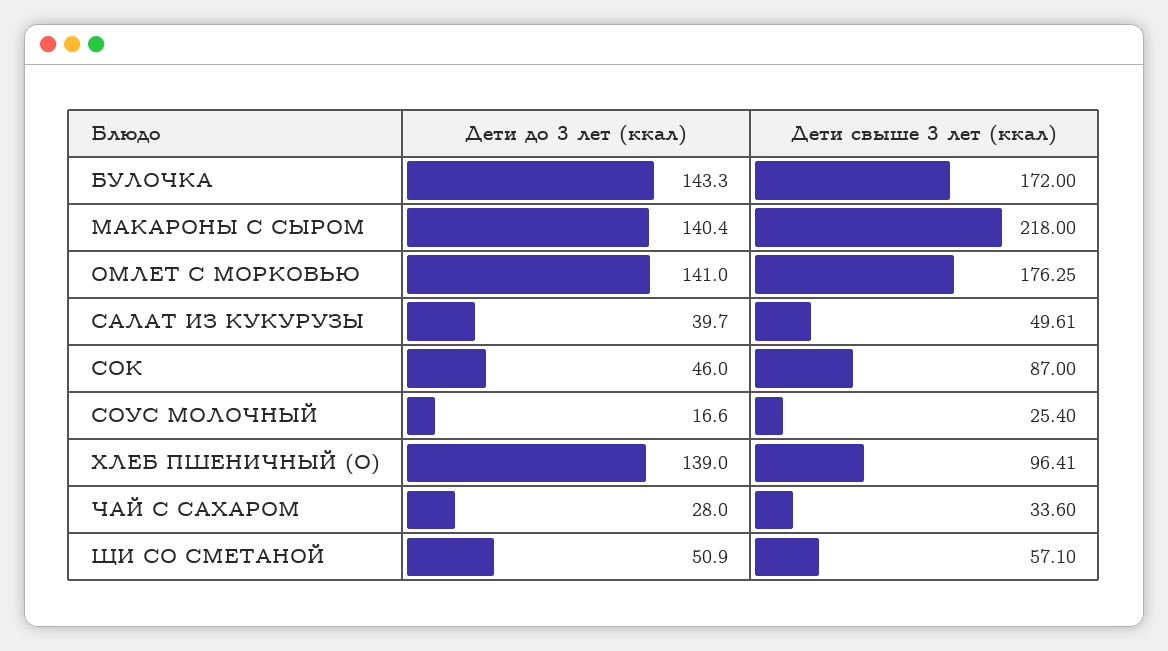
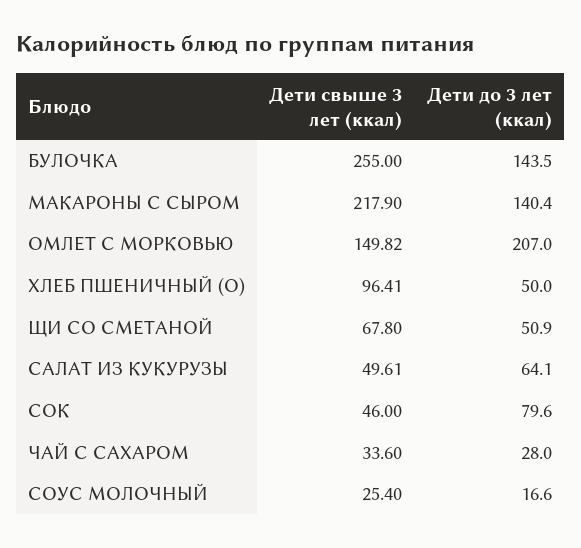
  {
    "Дети до 3 лет (ккал)": {
-     "БУЛОЧКА": 143.3,
+     "БУЛОЧКА": 143.5,
      "МАКАРОНЫ С СЫРОМ": 140.4,
-     "ОМЛЕТ С МОРКОВЬЮ": 141,
+     "ОМЛЕТ С МОРКОВЬЮ": 207,
-     "САЛАТ ИЗ КУКУРУЗЫ": 39.7,
+     "САЛАТ ИЗ КУКУРУЗЫ": 64.1,
-     "СОК": 46,
+     "СОК": 79.6,
      "СОУС МОЛОЧНЫЙ": 16.6,
-     "ХЛЕБ ПШЕНИЧНЫЙ (О)": 139,
+     "ХЛЕБ ПШЕНИЧНЫЙ (О)": 50,
      "ЧАЙ С САХАРОМ": 28,
      "ЩИ СО СМЕТАНОЙ": 50.9
    },
    "Дети свыше 3 лет (ккал)": {
-     "БУЛОЧКА": 172,
+     "БУЛОЧКА": 255,
-     "МАКАРОНЫ С СЫРОМ": 218,
+     "МАКАРОНЫ С СЫРОМ": 217.9,
-     "ОМЛЕТ С МОРКОВЬЮ": 176.25,
+     "ОМЛЕТ С МОРКОВЬЮ": 149.82,
      "САЛАТ ИЗ КУКУРУЗЫ": 49.61,
-     "СОК": 87,
+     "СОК": 46,
      "СОУС МОЛОЧНЫЙ": 25.4,
      "ХЛЕБ ПШЕНИЧНЫЙ (О)": 96.41,
      "ЧАЙ С САХАРОМ": 33.6,
-     "ЩИ СО СМЕТАНОЙ": 57.1
+     "ЩИ СО СМЕТАНОЙ": 67.8
    }
  }

